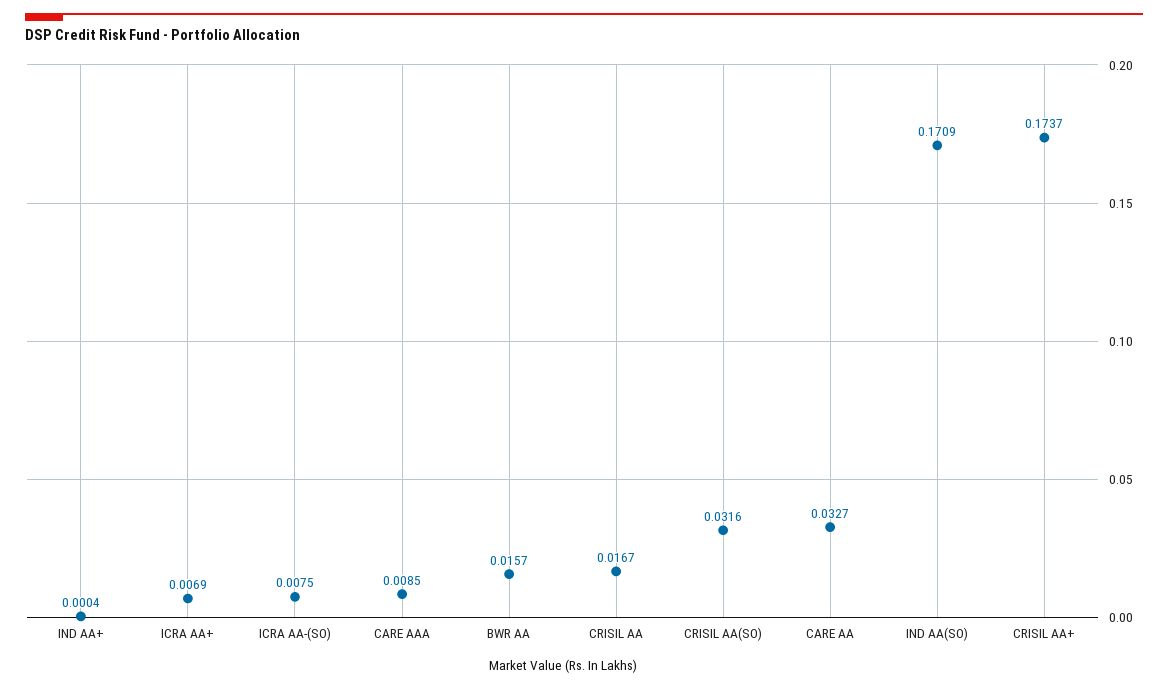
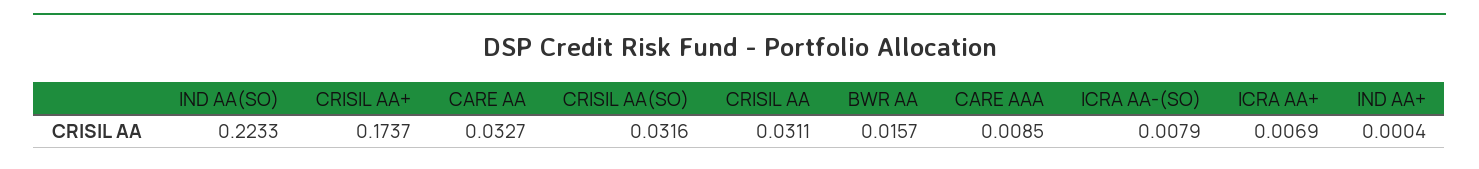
  {
    "IND AA+": 0.0004,
    "ICRA AA+": 0.0069,
-   "ICRA AA-(SO)": 0.0075,
+   "ICRA AA-(SO)": 0.0079,
    "CARE AAA": 0.0085,
    "BWR AA": 0.0157,
-   "CRISIL AA": 0.0167,
+   "CRISIL AA": 0.0311,
    "CRISIL AA(SO)": 0.0316,
    "CARE AA": 0.0327,
-   "IND AA(SO)": 0.1709,
+   "IND AA(SO)": 0.2233,
    "CRISIL AA+": 0.1737
  }

